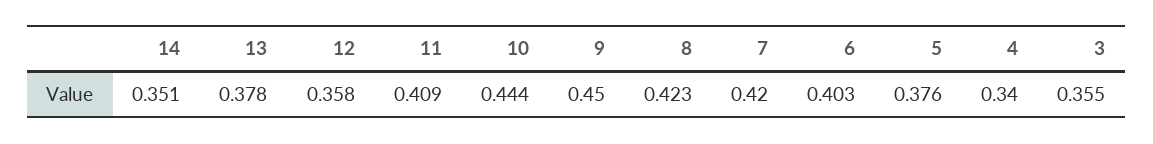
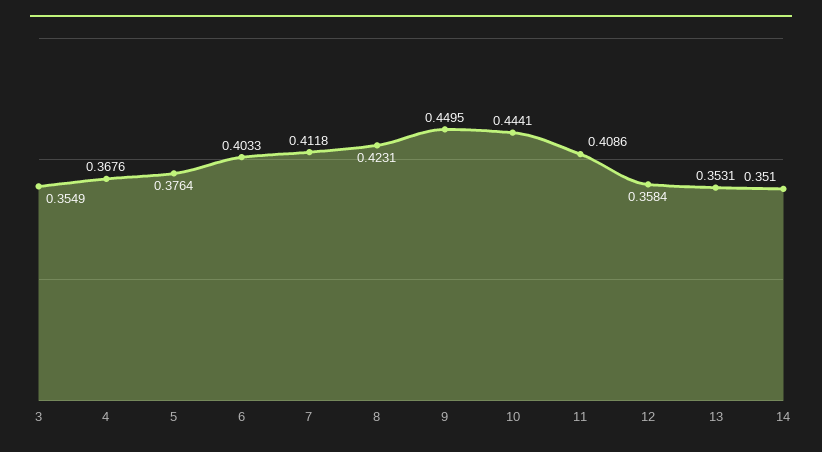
  {
    "14": 0.351,
-   "13": 0.378,
+   "13": 0.3531,
    "12": 0.3584,
    "11": 0.4086,
    "10": 0.4441,
    "9": 0.4495,
    "8": 0.4231,
-   "7": 0.42,
+   "7": 0.4118,
    "6": 0.4033,
    "5": 0.3764,
-   "4": 0.34,
+   "4": 0.3676,
    "3": 0.3549
  }

